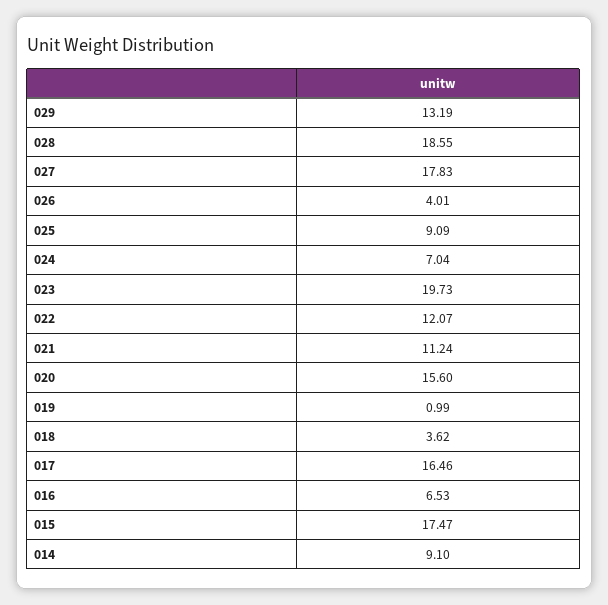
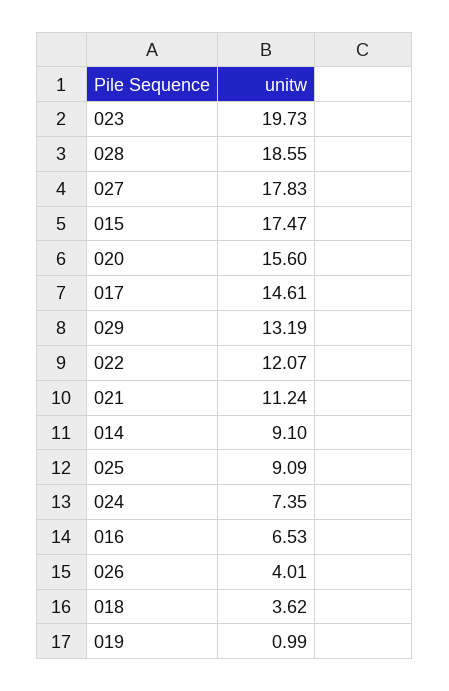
  {
    "029": 13.19,
    "028": 18.55,
    "027": 17.83,
    "026": 4.01,
    "025": 9.09,
-   "024": 7.04,
+   "024": 7.35,
    "023": 19.73,
    "022": 12.07,
    "021": 11.24,
    "020": 15.6,
    "019": 0.99,
    "018": 3.62,
-   "017": 16.46,
+   "017": 14.61,
    "016": 6.53,
    "015": 17.47,
    "014": 9.1
  }

